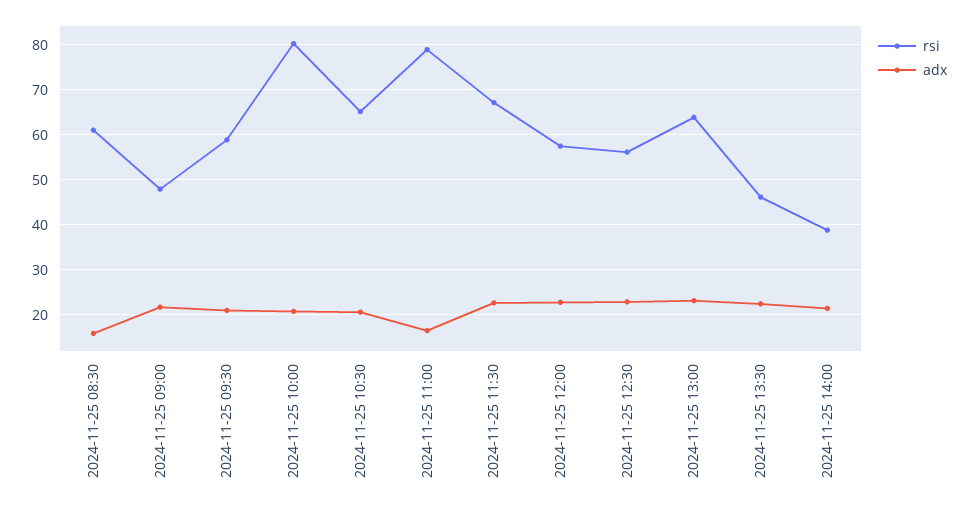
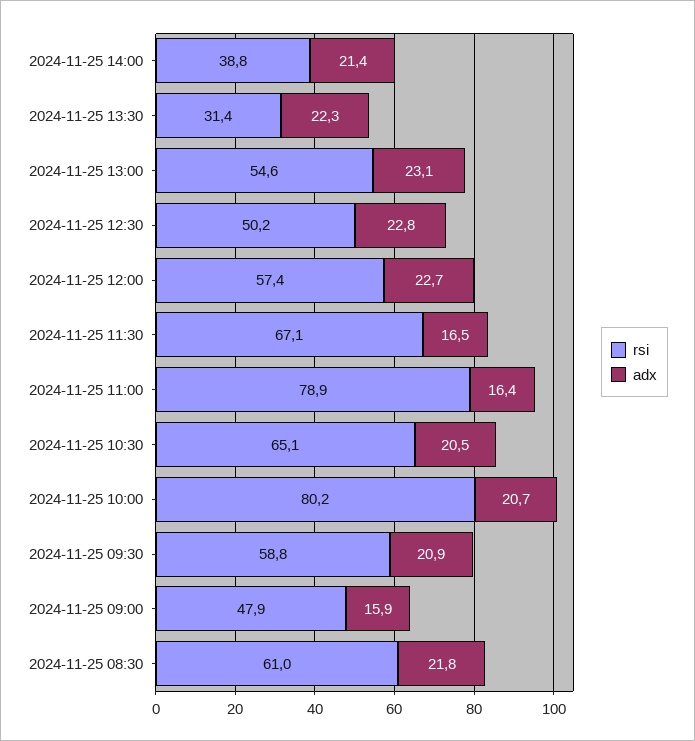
  {
    "rsi": {
      "2024-11-25 08:30": 61,
      "2024-11-25 09:00": 47.9,
      "2024-11-25 09:30": 58.8,
      "2024-11-25 10:00": 80.2,
      "2024-11-25 10:30": 65.1,
      "2024-11-25 11:00": 78.9,
      "2024-11-25 11:30": 67.1,
      "2024-11-25 12:00": 57.4,
-     "2024-11-25 12:30": 56,
+     "2024-11-25 12:30": 50.2,
-     "2024-11-25 13:00": 64,
+     "2024-11-25 13:00": 54.6,
-     "2024-11-25 13:30": 46,
+     "2024-11-25 13:30": 31.4,
      "2024-11-25 14:00": 38.8
    },
    "adx": {
-     "2024-11-25 08:30": 16,
+     "2024-11-25 08:30": 21.8,
-     "2024-11-25 09:00": 22,
+     "2024-11-25 09:00": 15.9,
      "2024-11-25 09:30": 20.9,
      "2024-11-25 10:00": 20.7,
      "2024-11-25 10:30": 20.5,
      "2024-11-25 11:00": 16.4,
-     "2024-11-25 11:30": 22,
+     "2024-11-25 11:30": 16.5,
      "2024-11-25 12:00": 22.7,
      "2024-11-25 12:30": 22.8,
      "2024-11-25 13:00": 23.1,
      "2024-11-25 13:30": 22.3,
      "2024-11-25 14:00": 21.4
    }
  }

